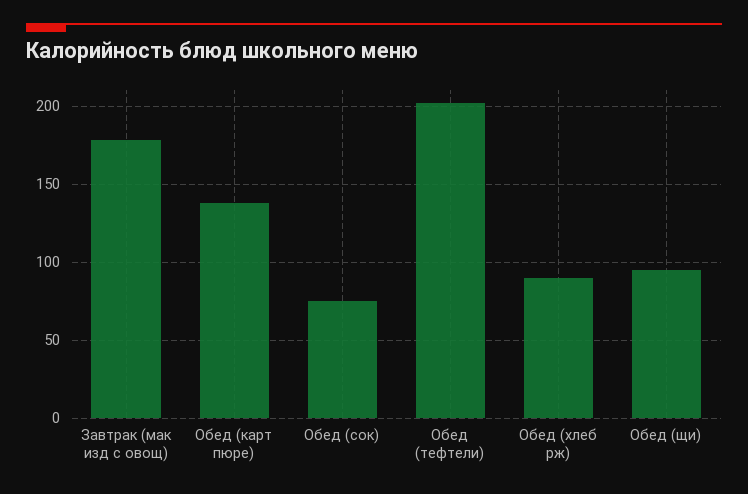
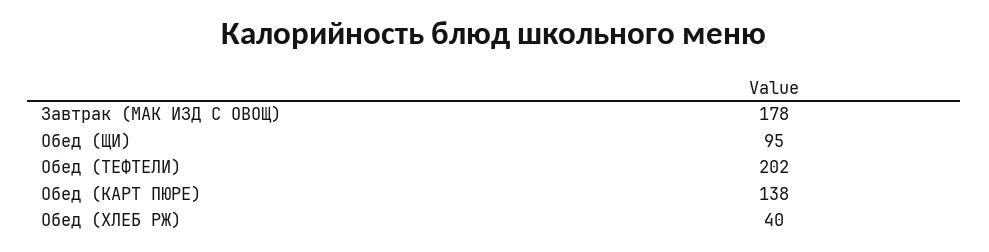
  {
    "Завтрак (мак изд с овощ)": 178,
    "Обед (карт пюре)": 138,
-   "Обед (сок)": 75,
    "Обед (тефтели)": 202,
-   "Обед (хлеб рж)": 90,
+   "Обед (хлеб рж)": 40,
    "Обед (щи)": 95
  }

